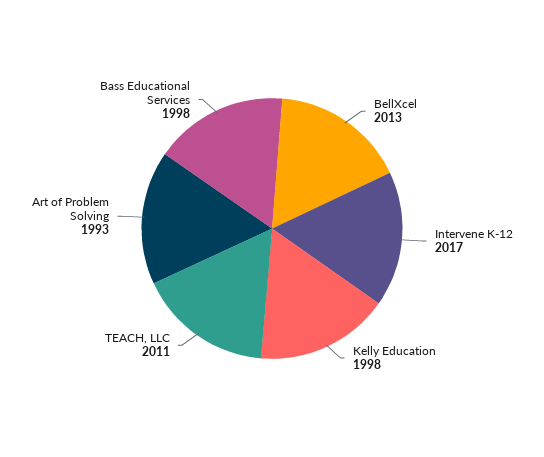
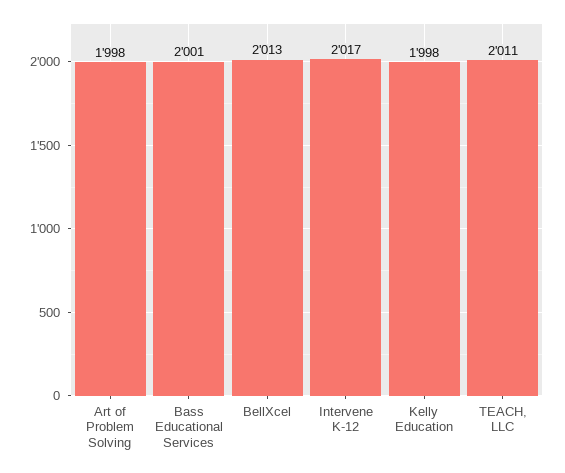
  {
    "BellXcel": 2013,
    "Intervene K-12": 2017,
    "Kelly Education": 1998,
    "TEACH, LLC": 2011,
-   "Art of Problem Solving": 1993,
+   "Art of Problem Solving": 1998,
-   "Bass Educational Services": 1998
+   "Bass Educational Services": 2001
  }

